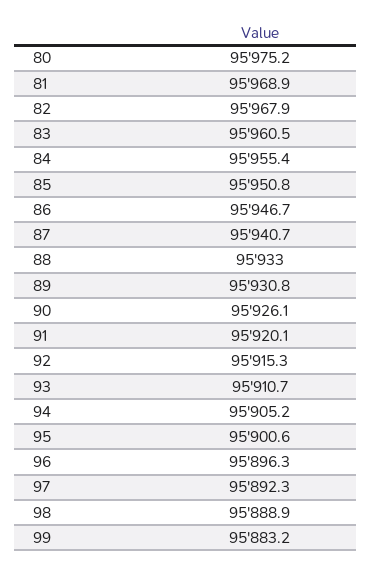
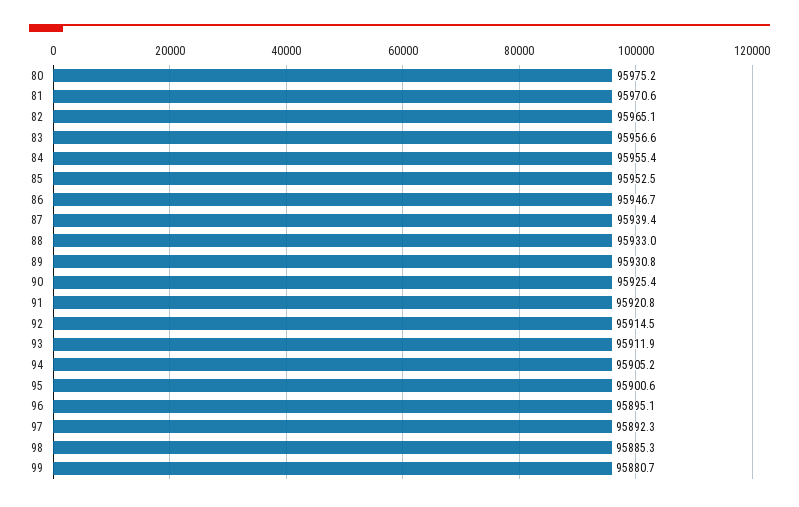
  {
    "80": 95975.2,
-   "81": 95968.9,
+   "81": 95970.6,
-   "82": 95967.9,
+   "82": 95965.1,
-   "83": 95960.5,
+   "83": 95956.6,
    "84": 95955.4,
-   "85": 95950.8,
+   "85": 95952.5,
    "86": 95946.7,
-   "87": 95940.7,
+   "87": 95939.4,
    "88": 95933,
    "89": 95930.8,
-   "90": 95926.1,
+   "90": 95925.4,
-   "91": 95920.1,
+   "91": 95920.8,
-   "92": 95915.3,
+   "92": 95914.5,
-   "93": 95910.7,
+   "93": 95911.9,
    "94": 95905.2,
    "95": 95900.6,
-   "96": 95896.3,
+   "96": 95895.1,
    "97": 95892.3,
-   "98": 95888.9,
+   "98": 95885.3,
-   "99": 95883.2
+   "99": 95880.7
  }

